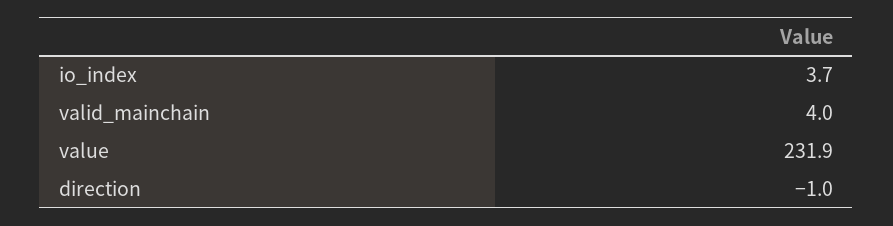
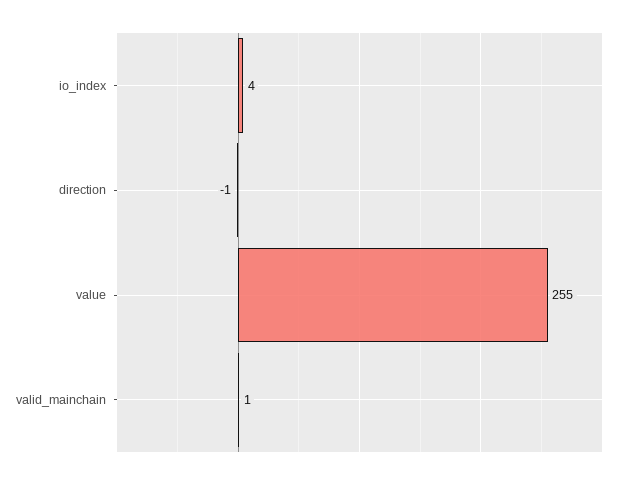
  {
    "io_index": 3.7,
-   "valid_mainchain": 4,
+   "valid_mainchain": 1,
-   "value": 231.9,
+   "value": 255,
    "direction": -1
  }

